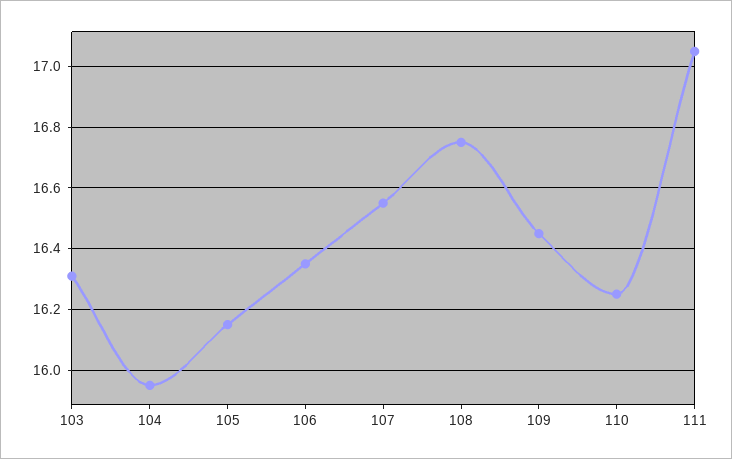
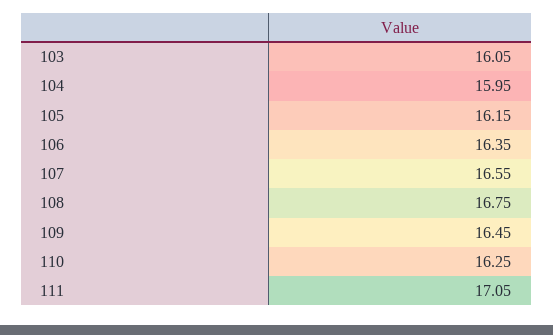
  {
-   "103": 16.3,
+   "103": 16.05,
    "104": 15.95,
    "105": 16.15,
    "106": 16.35,
    "107": 16.55,
    "108": 16.75,
    "109": 16.45,
    "110": 16.25,
    "111": 17.05
  }

